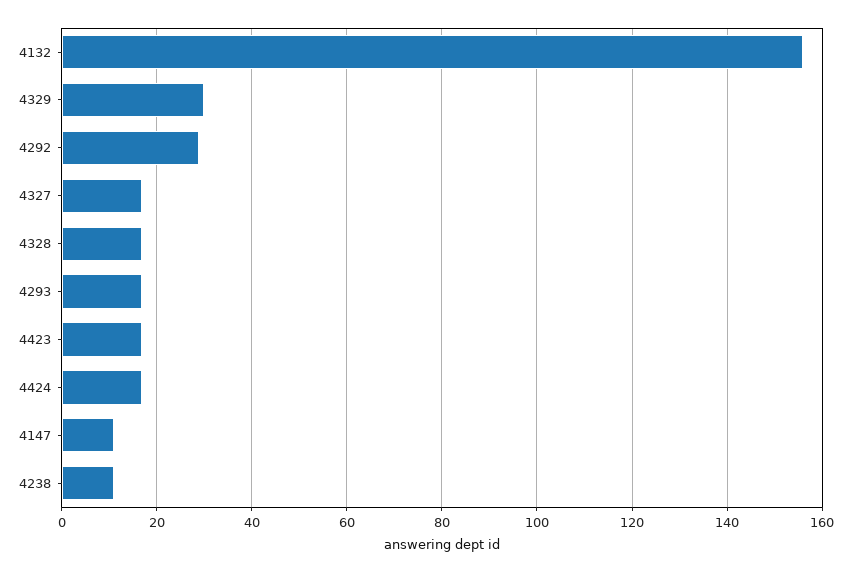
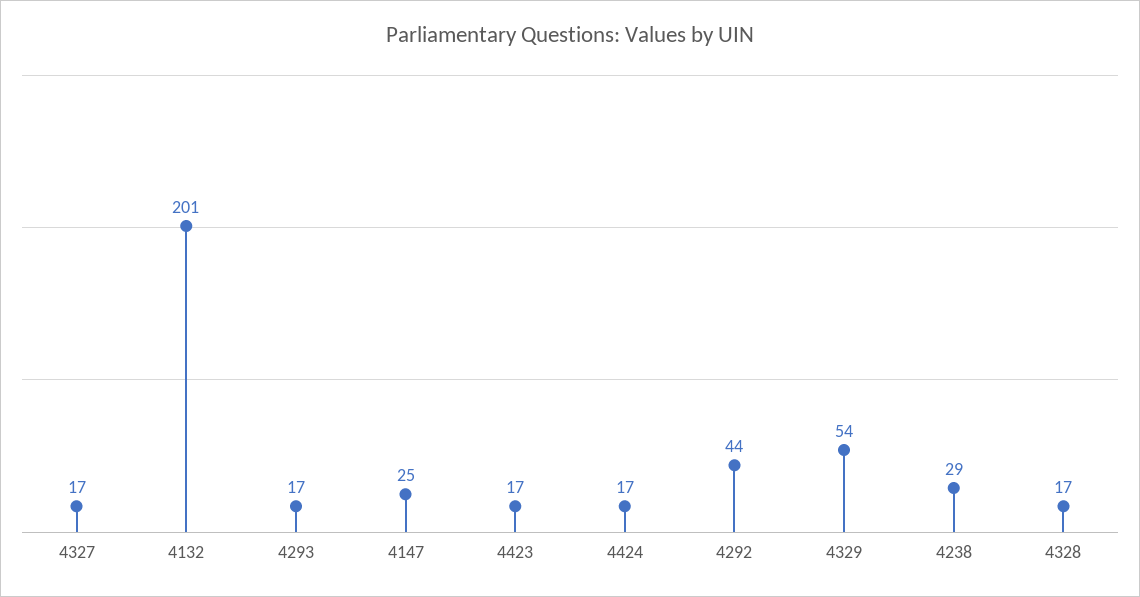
  {
-   "4132": 155,
+   "4132": 201,
-   "4329": 30,
+   "4329": 54,
-   "4292": 30,
+   "4292": 44,
    "4327": 17,
    "4328": 17,
    "4293": 17,
    "4423": 17,
    "4424": 17,
-   "4147": 10,
+   "4147": 25,
-   "4238": 10
+   "4238": 29
  }

